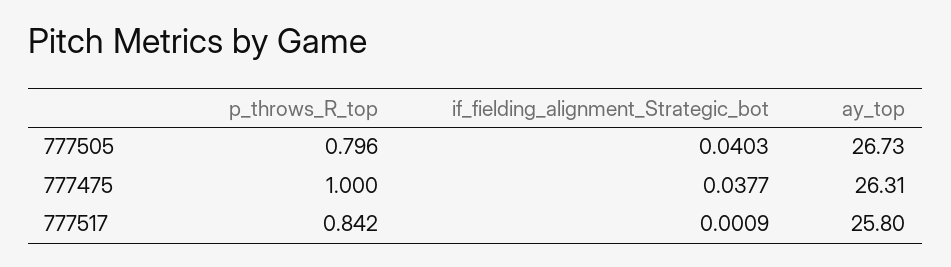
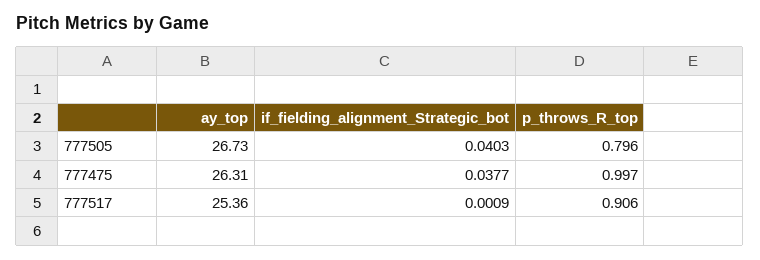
  {
    "p_throws_R_top": {
      "777505": 0.796,
-     "777475": 1,
+     "777475": 0.997,
-     "777517": 0.842
+     "777517": 0.906
    },
    "if_fielding_alignment_Strategic_bot": {
      "777505": 0.0403,
      "777475": 0.0377,
      "777517": 0.0009
    },
    "ay_top": {
      "777505": 26.73,
      "777475": 26.31,
-     "777517": 25.8
+     "777517": 25.36
    }
  }

